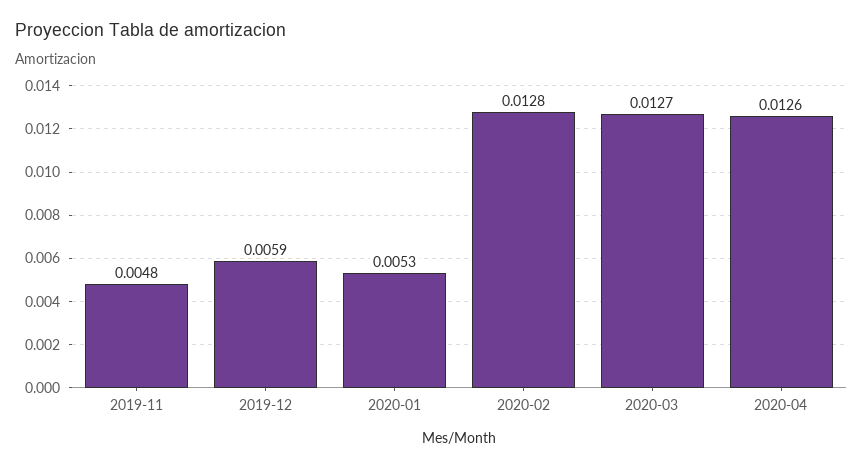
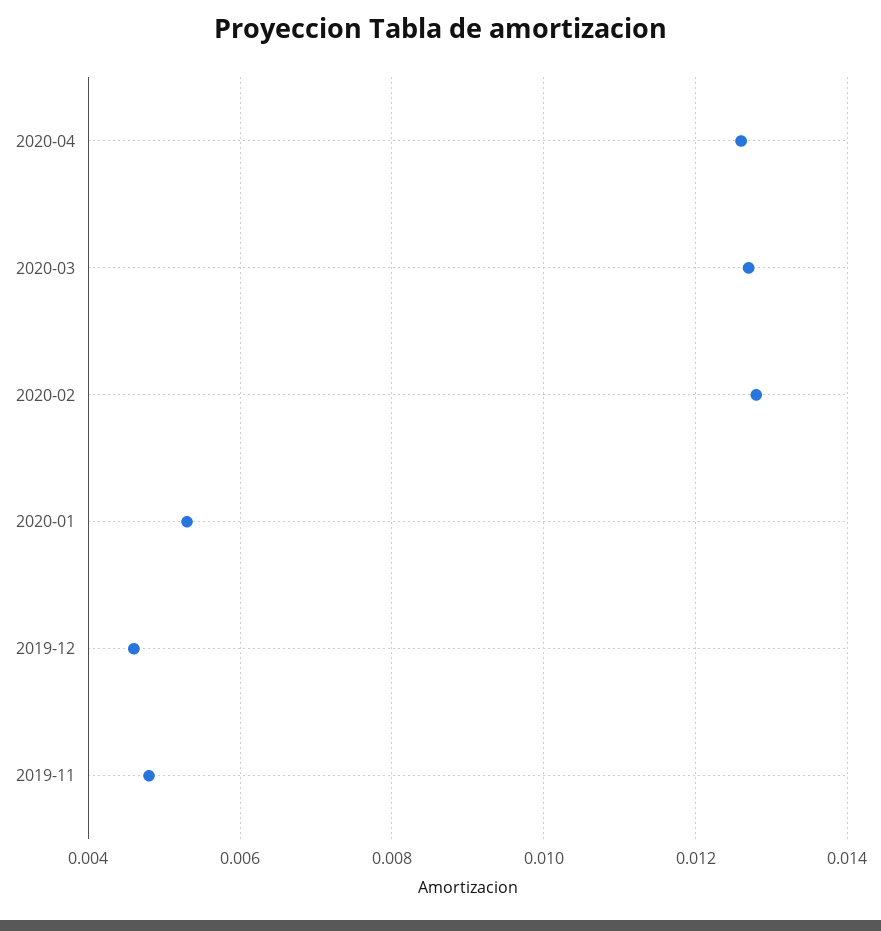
  {
    "2019-11": 0.0048,
-   "2019-12": 0.0059,
+   "2019-12": 0.0045,
    "2020-01": 0.0053,
    "2020-02": 0.0128,
    "2020-03": 0.0127,
    "2020-04": 0.0126
  }

